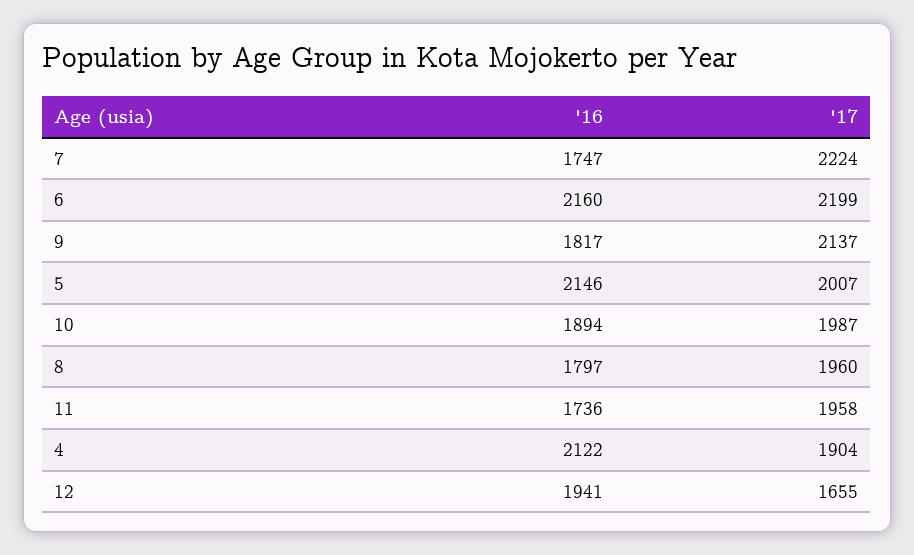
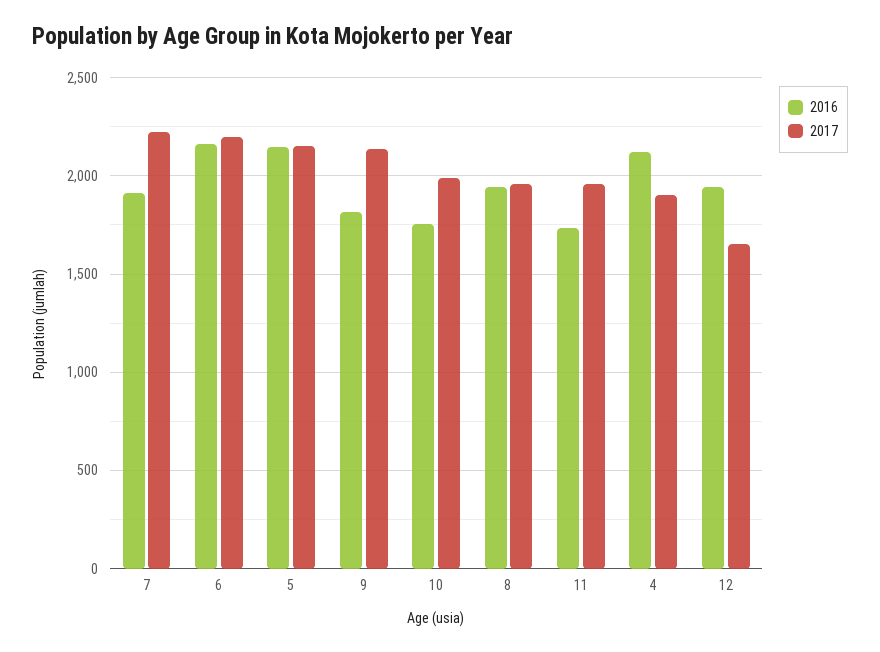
  {
    "'16": {
-     "7": 1747,
+     "7": 1900,
      "6": 2160,
      "9": 1817,
      "5": 2146,
-     "10": 1894,
+     "10": 1750,
-     "8": 1797,
+     "8": 1950,
      "11": 1736,
      "4": 2122,
      "12": 1941
    },
    "'17": {
      "7": 2224,
      "6": 2199,
      "9": 2137,
-     "5": 2007,
+     "5": 2150,
      "10": 1987,
      "8": 1960,
      "11": 1958,
      "4": 1904,
      "12": 1655
    }
  }

